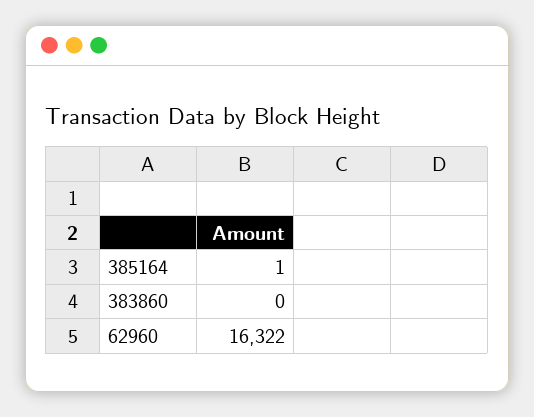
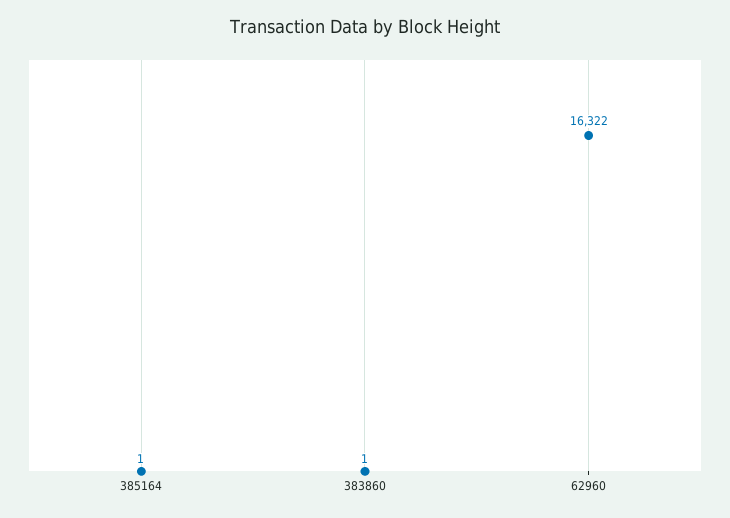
  {
    "385164": 1,
-   "383860": 0,
+   "383860": 1,
    "62960": 16322
  }

